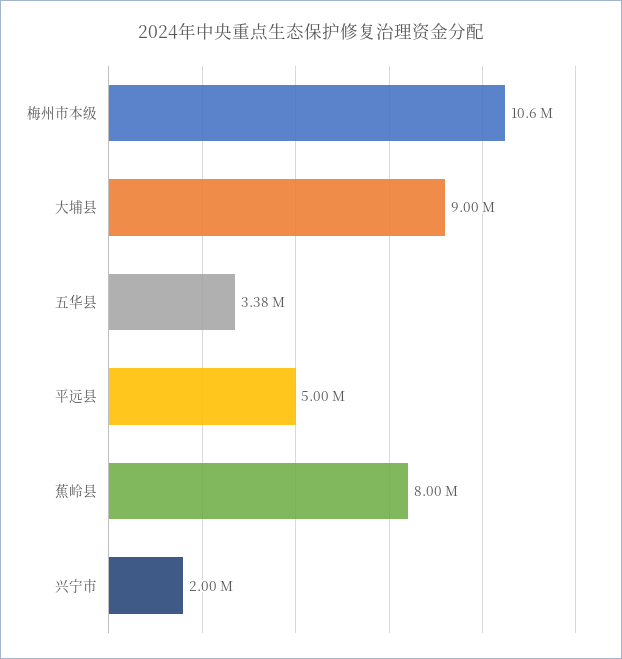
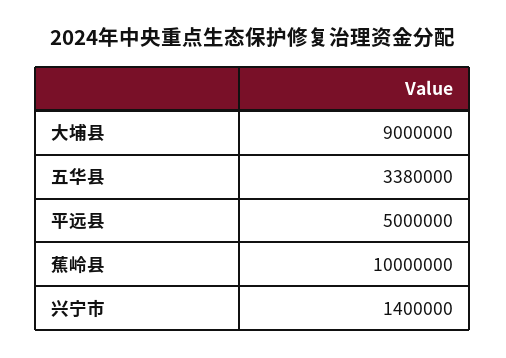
  {
-   "梅州市本级": 10600000,
    "大埔县": 9000000,
    "五华县": 3380000,
    "平远县": 5000000,
-   "蕉岭县": 8000000,
+   "蕉岭县": 10000000,
-   "兴宁市": 2000000
+   "兴宁市": 1400000
  }

